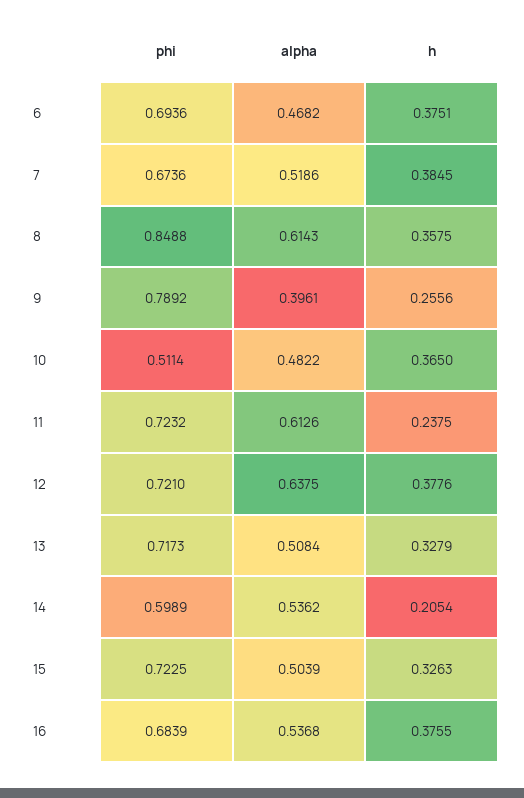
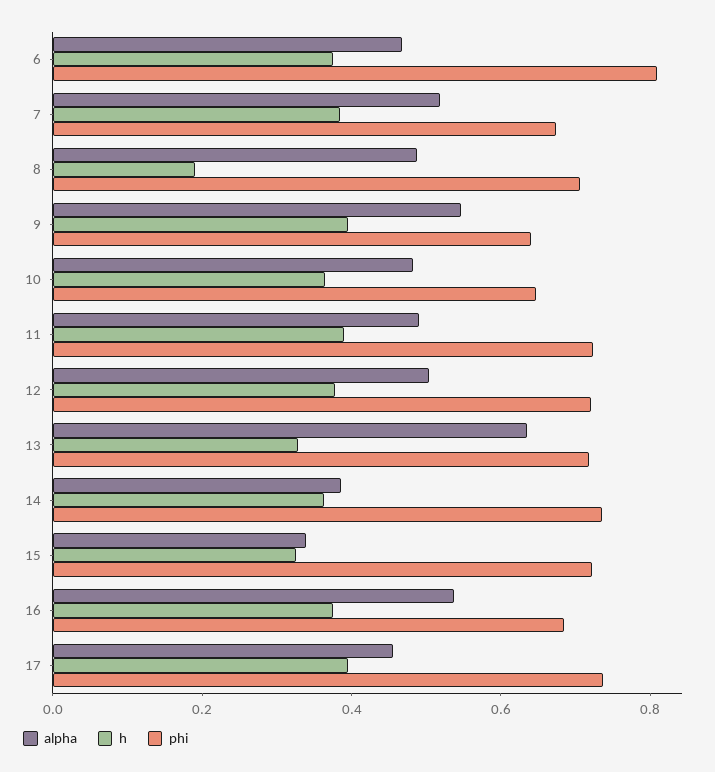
  {
    "phi": {
-     "6": 0.6936,
+     "6": 0.8,
      "7": 0.6736,
-     "8": 0.8488,
+     "8": 0.7,
-     "9": 0.7892,
+     "9": 0.65,
-     "10": 0.5114,
+     "10": 0.65,
      "11": 0.7232,
      "12": 0.721,
      "13": 0.7173,
-     "14": 0.5989,
+     "14": 0.75,
      "15": 0.7225,
-     "16": 0.6839
+     "16": 0.6839,
+     "17": 0.75
    },
    "alpha": {
      "6": 0.4682,
      "7": 0.5186,
-     "8": 0.6143,
+     "8": 0.5,
-     "9": 0.3961,
+     "9": 0.55,
      "10": 0.4822,
-     "11": 0.6126,
+     "11": 0.5,
-     "12": 0.6375,
+     "12": 0.5,
-     "13": 0.5084,
+     "13": 0.65,
-     "14": 0.5362,
+     "14": 0.4,
-     "15": 0.5039,
+     "15": 0.35,
-     "16": 0.5368
+     "16": 0.5368,
+     "17": 0.45
    },
    "h": {
      "6": 0.3751,
      "7": 0.3845,
-     "8": 0.3575,
+     "8": 0.2,
-     "9": 0.2556,
+     "9": 0.4,
      "10": 0.365,
-     "11": 0.2375,
+     "11": 0.4,
      "12": 0.3776,
      "13": 0.3279,
-     "14": 0.2054,
+     "14": 0.35,
      "15": 0.3263,
-     "16": 0.3755
+     "16": 0.3755,
+     "17": 0.4
    }
  }

